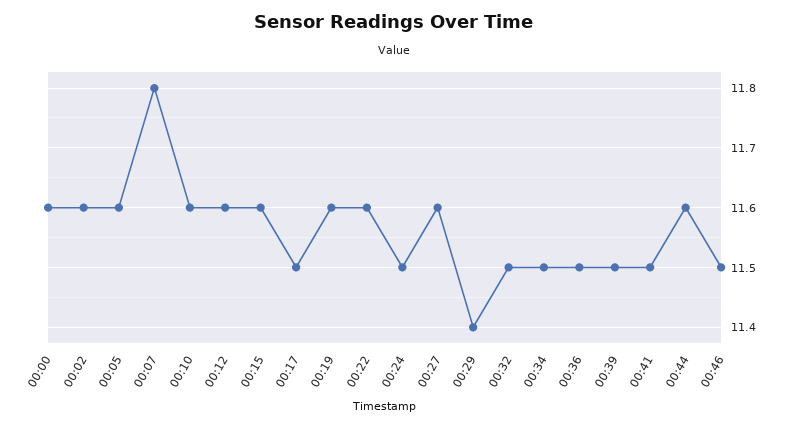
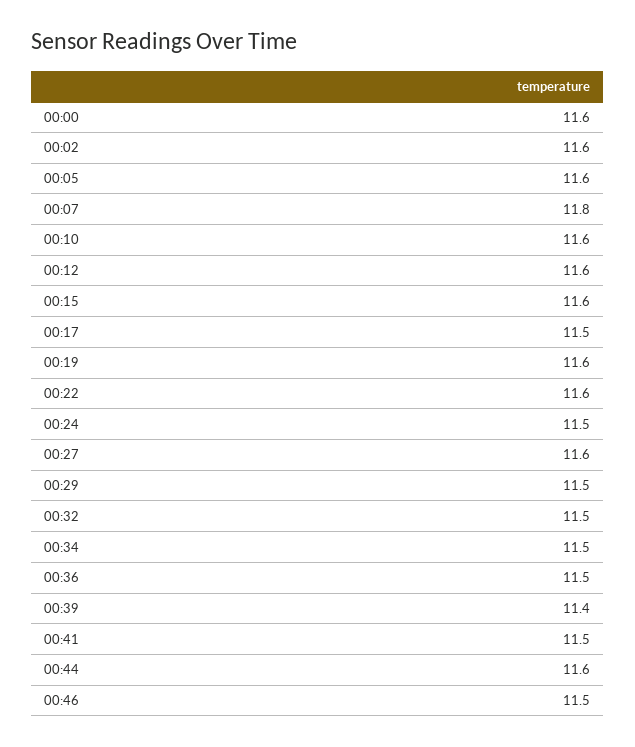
  {
    "00:00": 11.6,
    "00:02": 11.6,
    "00:05": 11.6,
    "00:07": 11.8,
    "00:10": 11.6,
    "00:12": 11.6,
    "00:15": 11.6,
    "00:17": 11.5,
    "00:19": 11.6,
    "00:22": 11.6,
    "00:24": 11.5,
    "00:27": 11.6,
-   "00:29": 11.4,
+   "00:29": 11.5,
    "00:32": 11.5,
    "00:34": 11.5,
    "00:36": 11.5,
-   "00:39": 11.5,
+   "00:39": 11.4,
    "00:41": 11.5,
    "00:44": 11.6,
    "00:46": 11.5
  }

